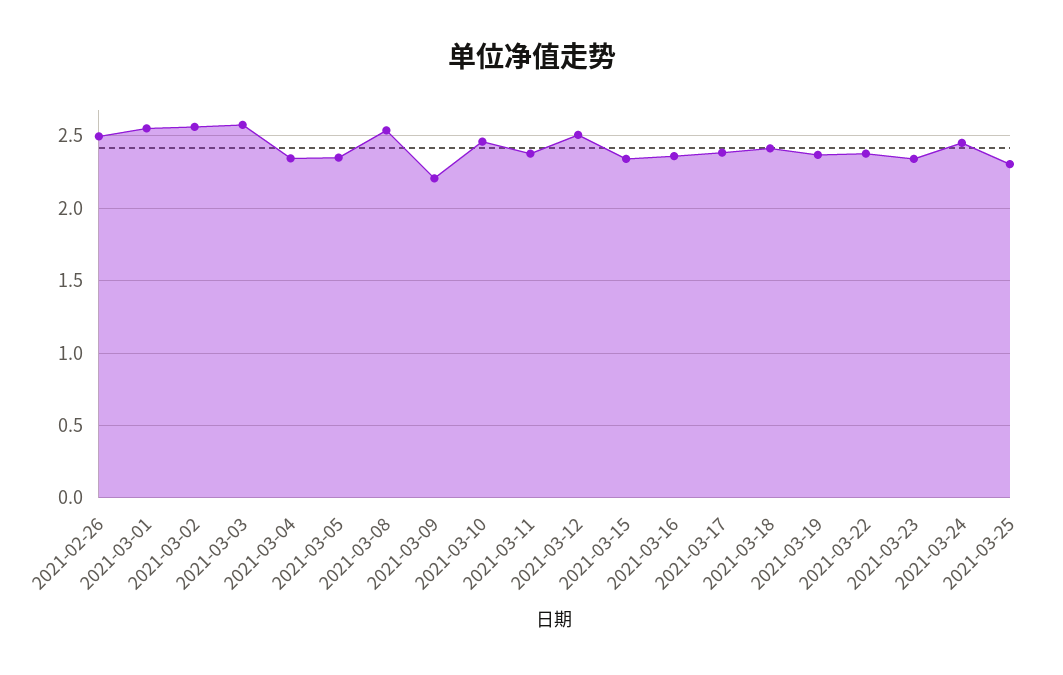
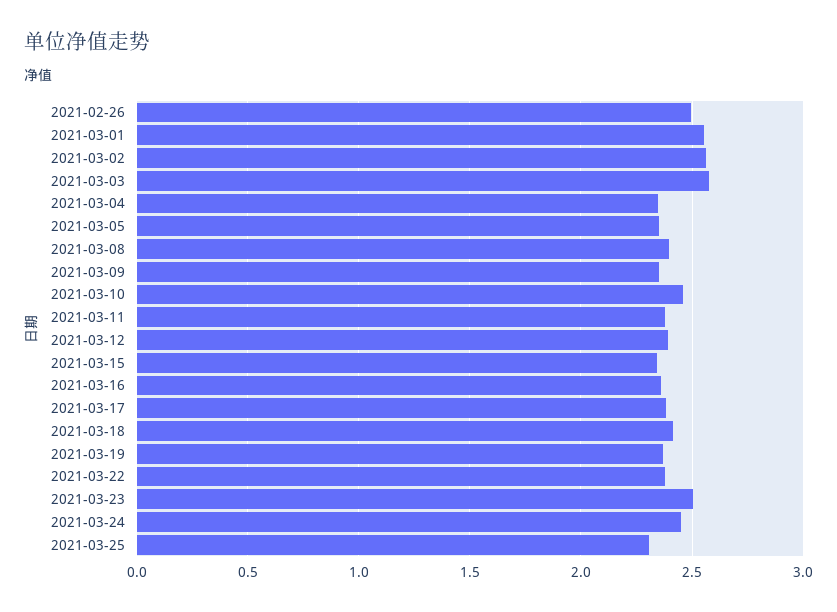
  {
    "2021-02-26": 2.5,
    "2021-03-01": 2.55,
    "2021-03-02": 2.55,
    "2021-03-03": 2.6,
    "2021-03-04": 2.35,
    "2021-03-05": 2.35,
-   "2021-03-08": 2.55,
+   "2021-03-08": 2.4,
-   "2021-03-09": 2.2,
+   "2021-03-09": 2.35,
    "2021-03-10": 2.45,
    "2021-03-11": 2.4,
-   "2021-03-12": 2.5,
+   "2021-03-12": 2.4,
    "2021-03-15": 2.35,
    "2021-03-16": 2.35,
    "2021-03-17": 2.4,
    "2021-03-18": 2.4,
    "2021-03-19": 2.35,
    "2021-03-22": 2.4,
-   "2021-03-23": 2.35,
+   "2021-03-23": 2.5,
    "2021-03-24": 2.45,
    "2021-03-25": 2.3
  }

